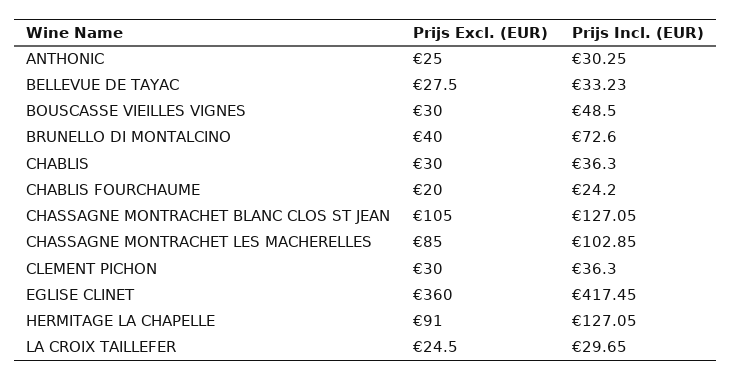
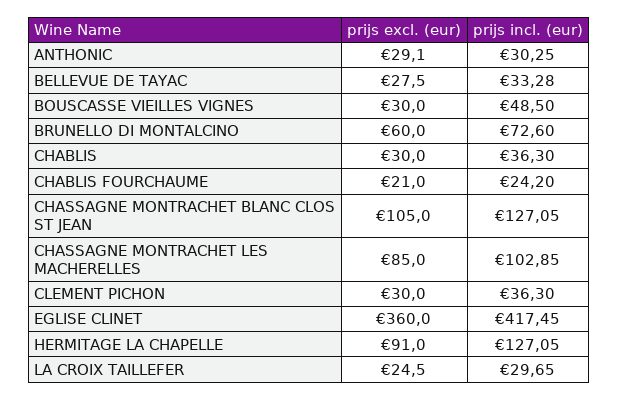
  {
    "Prijs Excl. (EUR)": {
-     "ANTHONIC": 25,
+     "ANTHONIC": 29.1,
      "BELLEVUE DE TAYAC": 27.5,
      "BOUSCASSE VIEILLES VIGNES": 30,
-     "BRUNELLO DI MONTALCINO": 40,
+     "BRUNELLO DI MONTALCINO": 60,
      "CHABLIS": 30,
-     "CHABLIS FOURCHAUME": 20,
+     "CHABLIS FOURCHAUME": 21,
      "CHASSAGNE MONTRACHET BLANC CLOS ST JEAN": 105,
      "CHASSAGNE MONTRACHET LES MACHERELLES": 85,
      "CLEMENT PICHON": 30,
      "EGLISE CLINET": 360,
      "HERMITAGE LA CHAPELLE": 91,
      "LA CROIX TAILLEFER": 24.5
    },
    "Prijs Incl. (EUR)": {
      "ANTHONIC": 30.25,
-     "BELLEVUE DE TAYAC": 33.23,
+     "BELLEVUE DE TAYAC": 33.28,
      "BOUSCASSE VIEILLES VIGNES": 48.5,
      "BRUNELLO DI MONTALCINO": 72.6,
      "CHABLIS": 36.3,
      "CHABLIS FOURCHAUME": 24.2,
      "CHASSAGNE MONTRACHET BLANC CLOS ST JEAN": 127.05,
      "CHASSAGNE MONTRACHET LES MACHERELLES": 102.85,
      "CLEMENT PICHON": 36.3,
      "EGLISE CLINET": 417.45,
      "HERMITAGE LA CHAPELLE": 127.05,
      "LA CROIX TAILLEFER": 29.65
    }
  }

